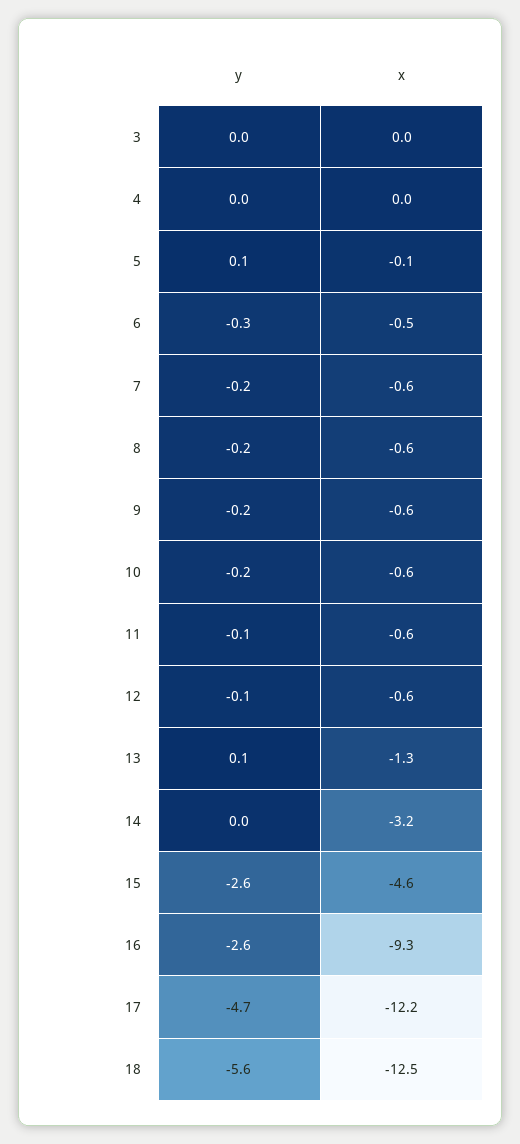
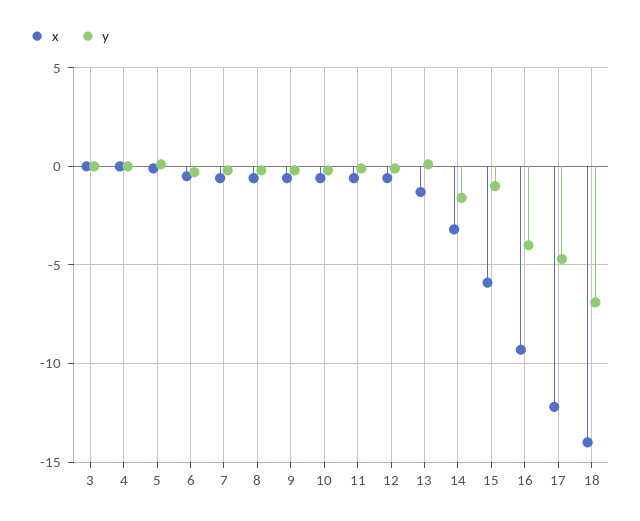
  {
    "y": {
      "3": 0,
      "4": 0,
      "5": 0.1,
      "6": -0.3,
      "7": -0.2,
      "8": -0.2,
      "9": -0.2,
      "10": -0.2,
      "11": -0.1,
      "12": -0.1,
      "13": 0.1,
-     "14": 0,
+     "14": -1.5,
-     "15": -2.6,
+     "15": -1,
-     "16": -2.6,
+     "16": -4,
      "17": -4.7,
-     "18": -5.6
+     "18": -7
    },
    "x": {
      "3": 0,
      "4": 0,
      "5": -0.1,
      "6": -0.5,
      "7": -0.6,
      "8": -0.6,
      "9": -0.6,
      "10": -0.6,
      "11": -0.6,
      "12": -0.6,
      "13": -1.3,
      "14": -3.2,
-     "15": -4.6,
+     "15": -6,
      "16": -9.3,
      "17": -12.2,
-     "18": -12.5
+     "18": -14
    }
  }

